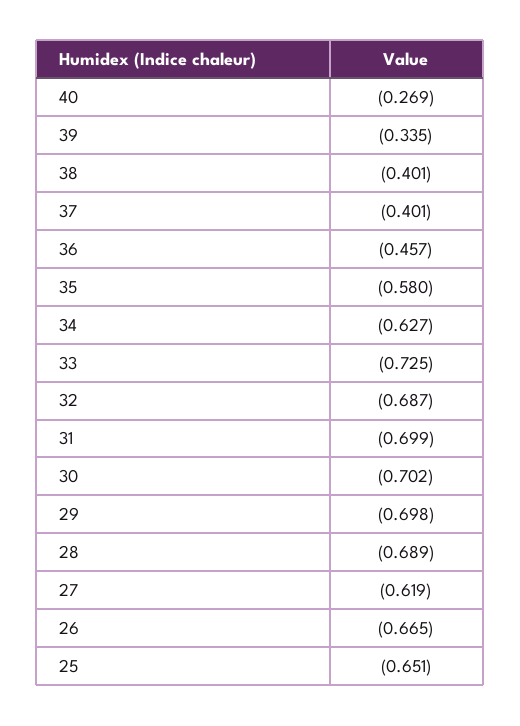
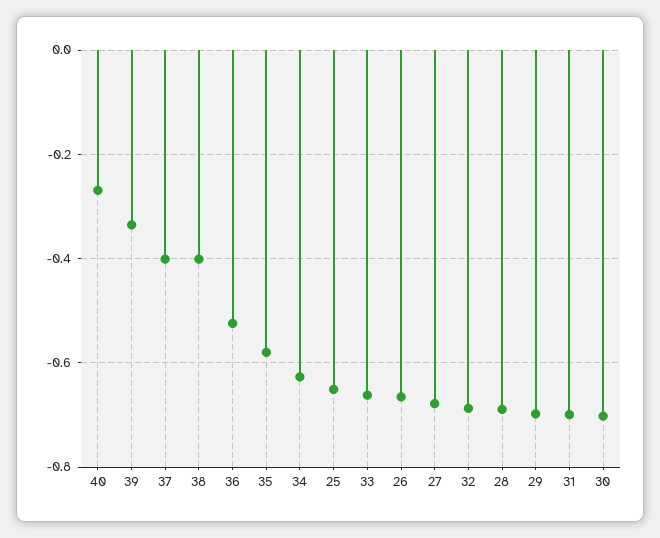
  {
    "40": -0.269,
    "39": -0.335,
    "38": -0.401,
    "37": -0.401,
-   "36": -0.457,
+   "36": -0.52,
    "35": -0.58,
    "34": -0.627,
-   "33": -0.725,
+   "33": -0.66,
    "32": -0.687,
    "31": -0.699,
    "30": -0.702,
    "29": -0.698,
    "28": -0.689,
-   "27": -0.619,
+   "27": -0.68,
    "26": -0.665,
    "25": -0.651
  }

